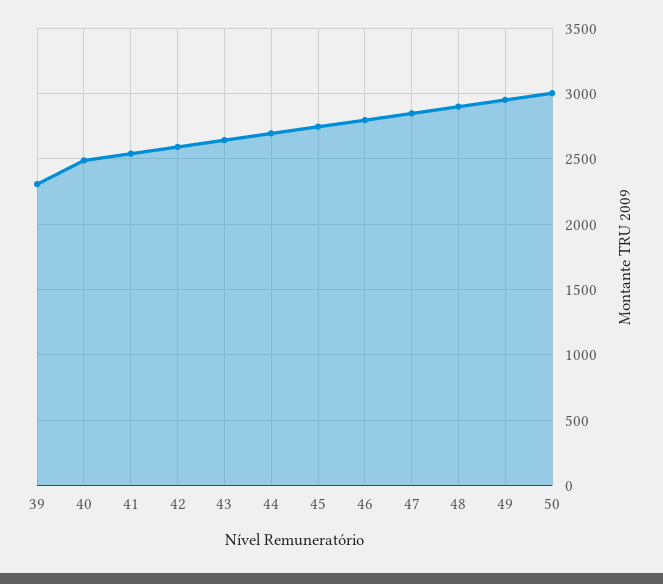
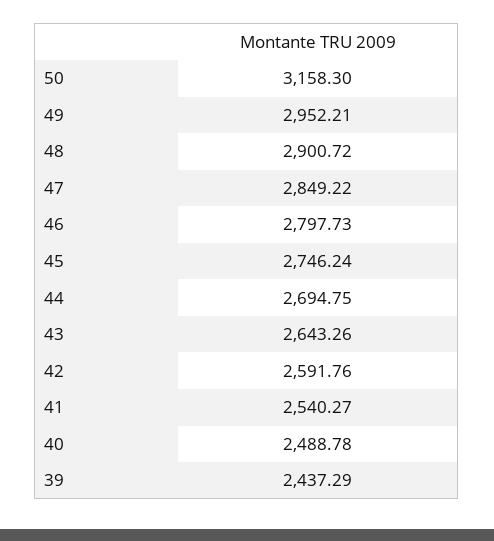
  {
-   "39": 2300,
+   "39": 2437.29,
    "40": 2488.78,
    "41": 2540.27,
    "42": 2591.76,
    "43": 2643.26,
    "44": 2694.75,
    "45": 2746.24,
    "46": 2797.73,
    "47": 2849.22,
    "48": 2900.72,
    "49": 2952.21,
-   "50": 3000
+   "50": 3158.3
  }

